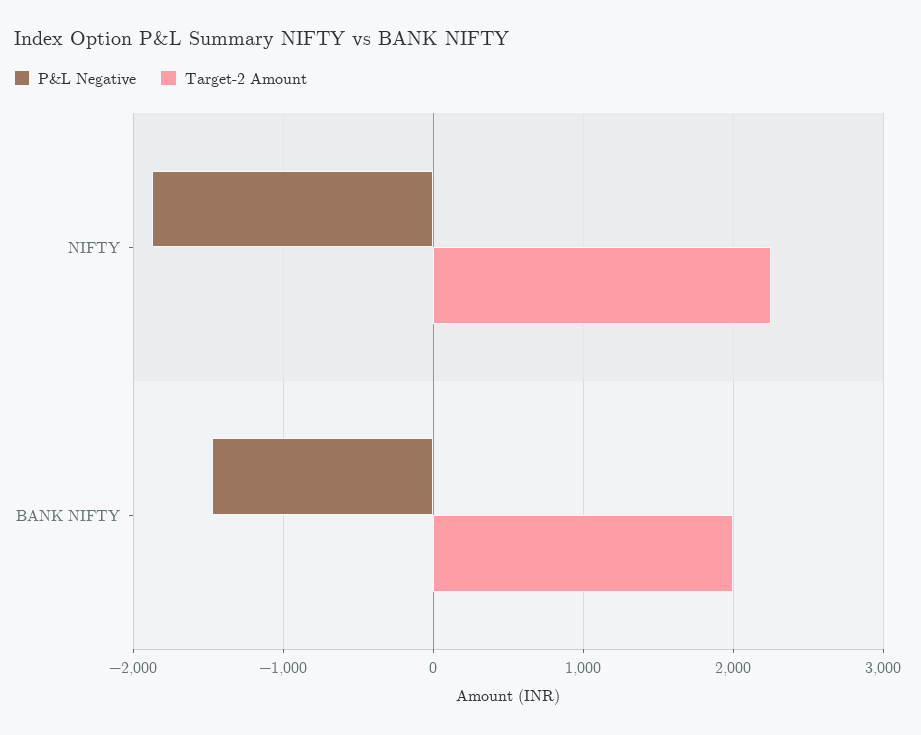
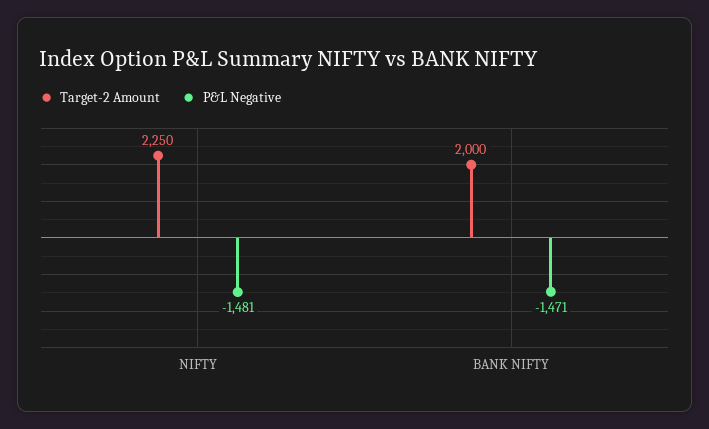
  {
    "P&L Negative": {
-     "NIFTY": -1900,
+     "NIFTY": -1481,
      "BANK NIFTY": -1471
    },
    "Target-2 Amount": {
      "NIFTY": 2250,
      "BANK NIFTY": 2000
    }
  }

